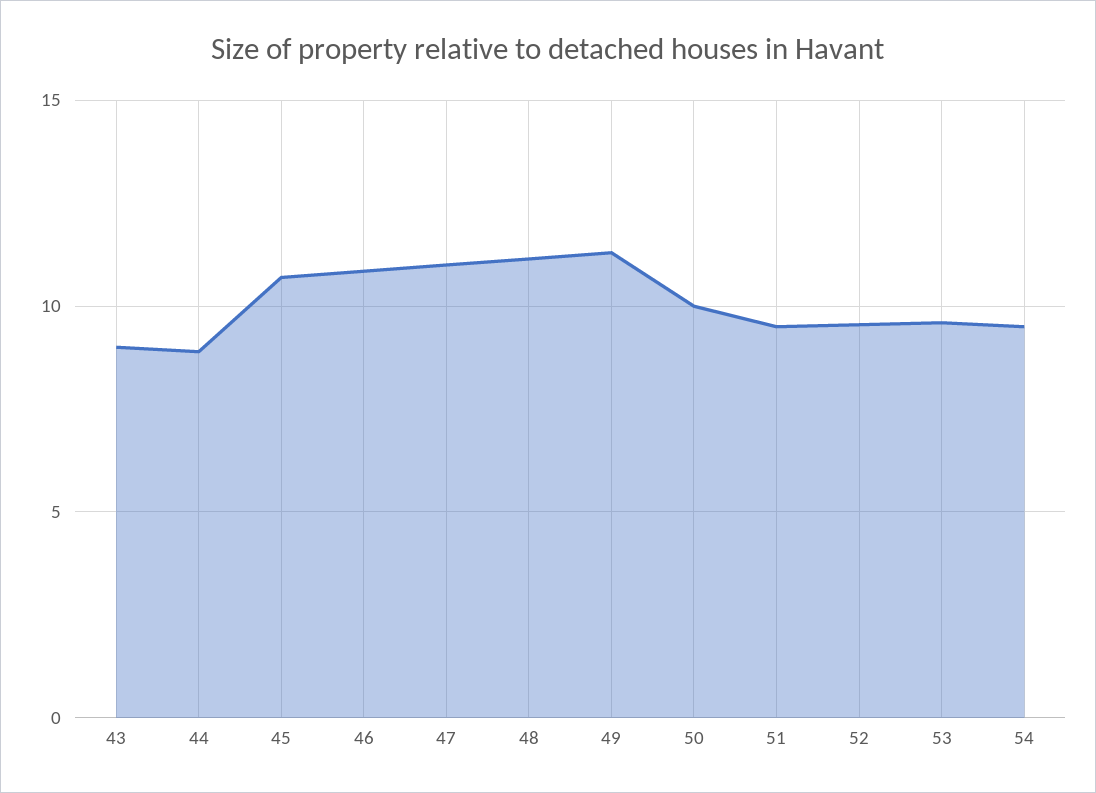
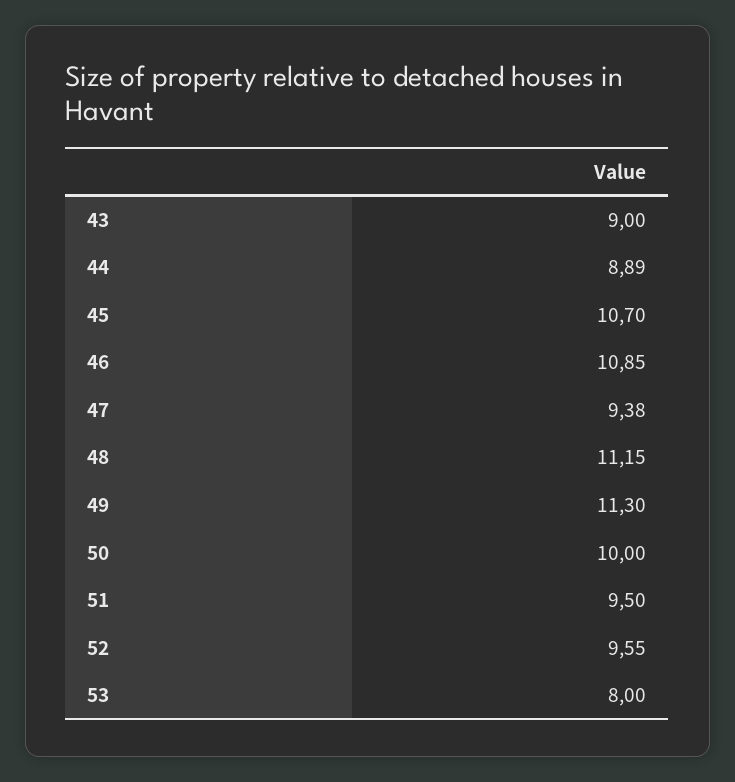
  {
    "43": 9,
    "44": 8.89,
    "45": 10.7,
    "46": 10.85,
-   "47": 11,
+   "47": 9.38,
    "48": 11.15,
    "49": 11.3,
    "50": 10,
    "51": 9.5,
    "52": 9.55,
-   "53": 9.5,
+   "53": 8
-   "54": 9.5
  }

